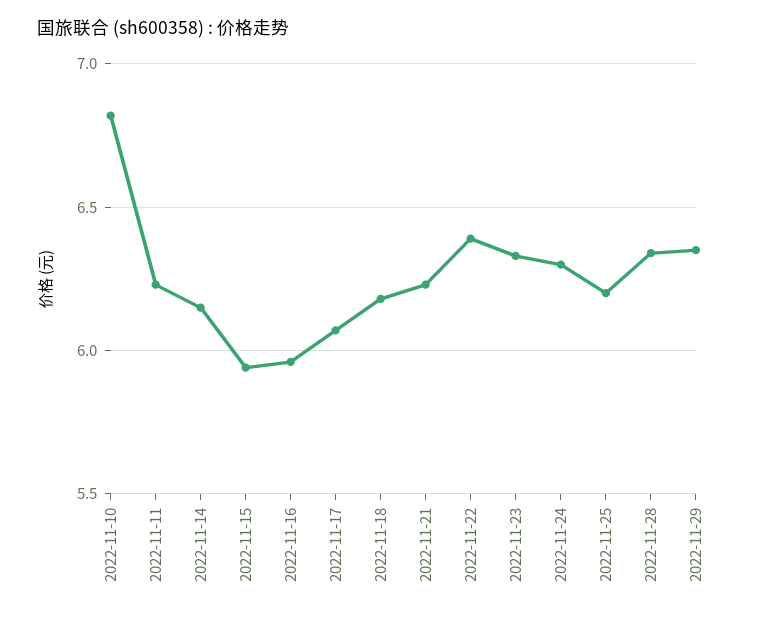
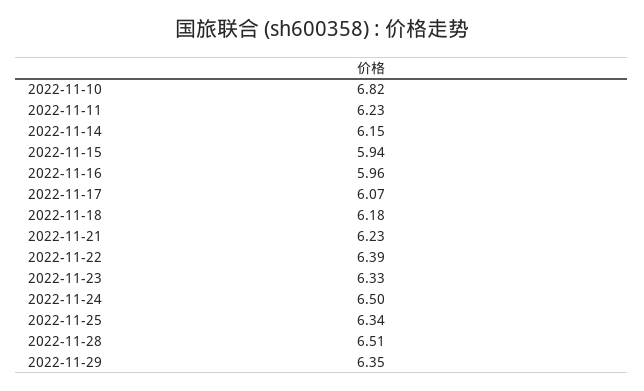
  {
    "2022-11-10": 6.82,
    "2022-11-11": 6.23,
    "2022-11-14": 6.15,
    "2022-11-15": 5.94,
    "2022-11-16": 5.96,
    "2022-11-17": 6.07,
    "2022-11-18": 6.18,
    "2022-11-21": 6.23,
    "2022-11-22": 6.39,
    "2022-11-23": 6.33,
-   "2022-11-24": 6.3,
+   "2022-11-24": 6.5,
-   "2022-11-25": 6.2,
+   "2022-11-25": 6.34,
-   "2022-11-28": 6.35,
+   "2022-11-28": 6.51,
    "2022-11-29": 6.35
  }

